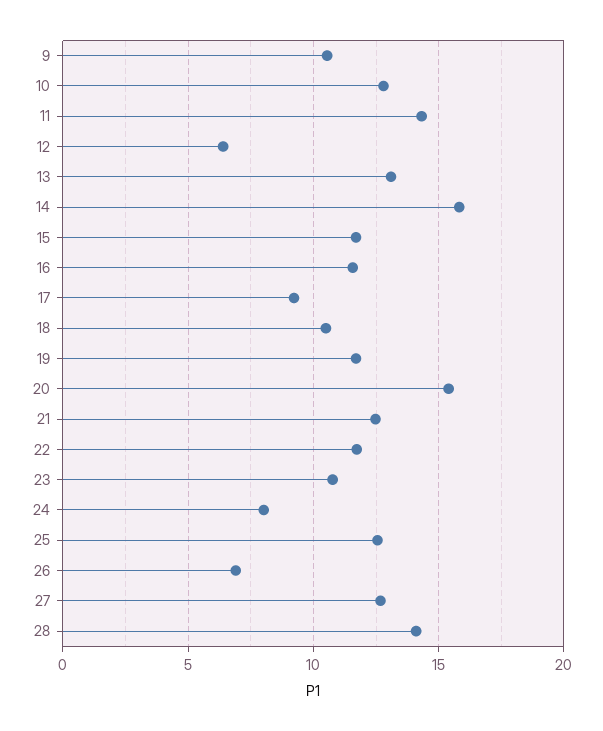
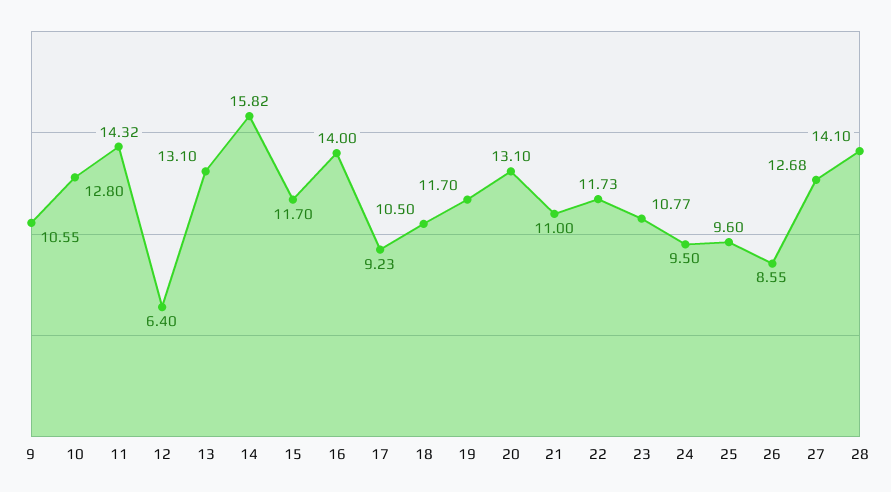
  {
    "9": 10.55,
    "10": 12.8,
    "11": 14.32,
    "12": 6.4,
    "13": 13.1,
    "14": 15.82,
    "15": 11.7,
-   "16": 11.5,
+   "16": 14,
    "17": 9.23,
    "18": 10.5,
    "19": 11.7,
-   "20": 15.5,
+   "20": 13.1,
-   "21": 12.5,
+   "21": 11,
    "22": 11.73,
    "23": 10.77,
-   "24": 8,
+   "24": 9.5,
-   "25": 12.5,
+   "25": 9.6,
-   "26": 7,
+   "26": 8.55,
    "27": 12.68,
    "28": 14.1
  }

